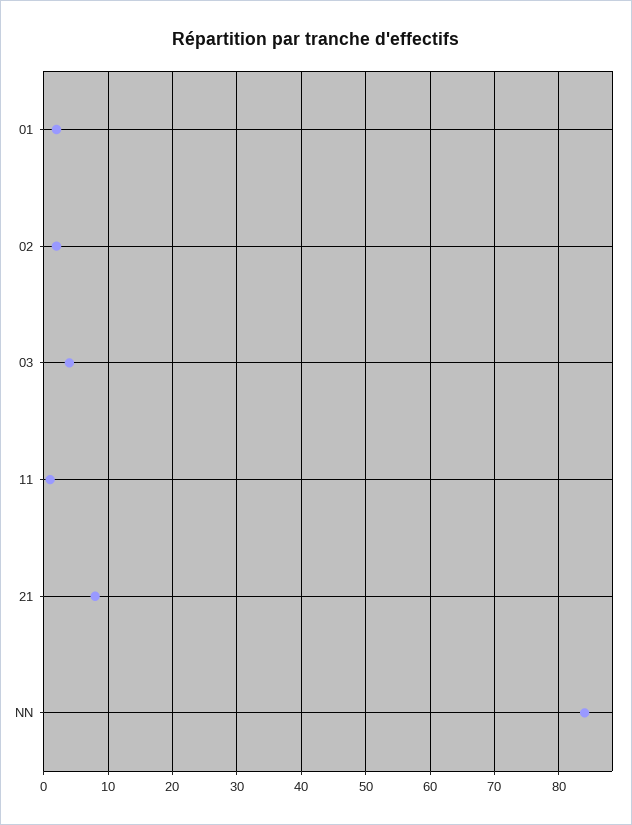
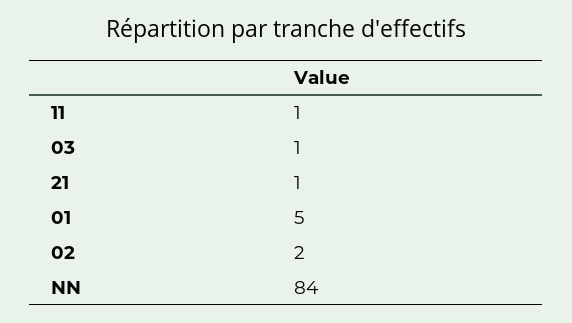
  {
-   "01": 2,
+   "01": 5,
    "02": 2,
-   "03": 4,
+   "03": 1,
    "11": 1,
-   "21": 8,
+   "21": 1,
    "NN": 84
  }

